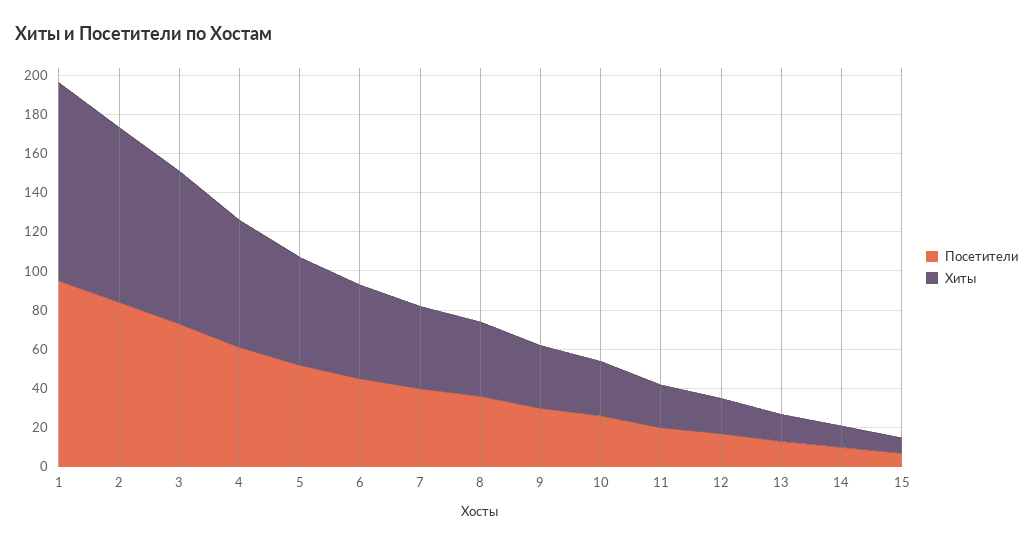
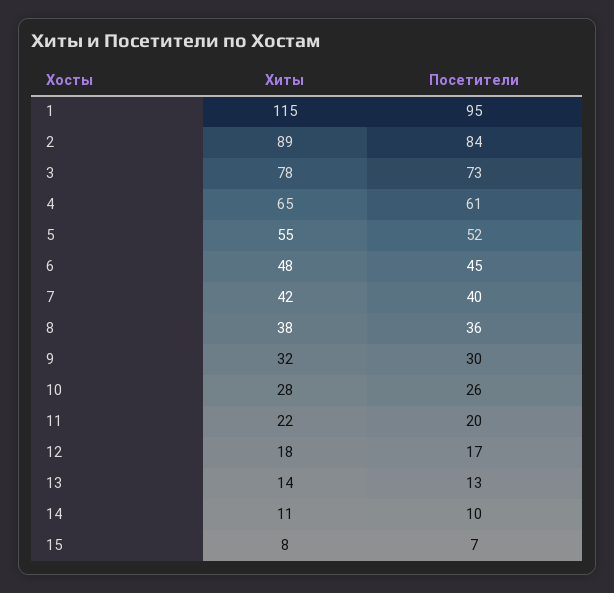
  {
    "Посетители": {
      "1": 95,
      "2": 84,
      "3": 73,
      "4": 61,
      "5": 52,
      "6": 45,
      "7": 40,
      "8": 36,
      "9": 30,
      "10": 26,
      "11": 20,
      "12": 17,
      "13": 13,
      "14": 10,
      "15": 7
    },
    "Хиты": {
-     "1": 100,
+     "1": 115,
      "2": 89,
      "3": 78,
      "4": 65,
      "5": 55,
      "6": 48,
      "7": 42,
      "8": 38,
      "9": 32,
      "10": 28,
      "11": 22,
      "12": 18,
      "13": 14,
      "14": 11,
      "15": 8
    }
  }

